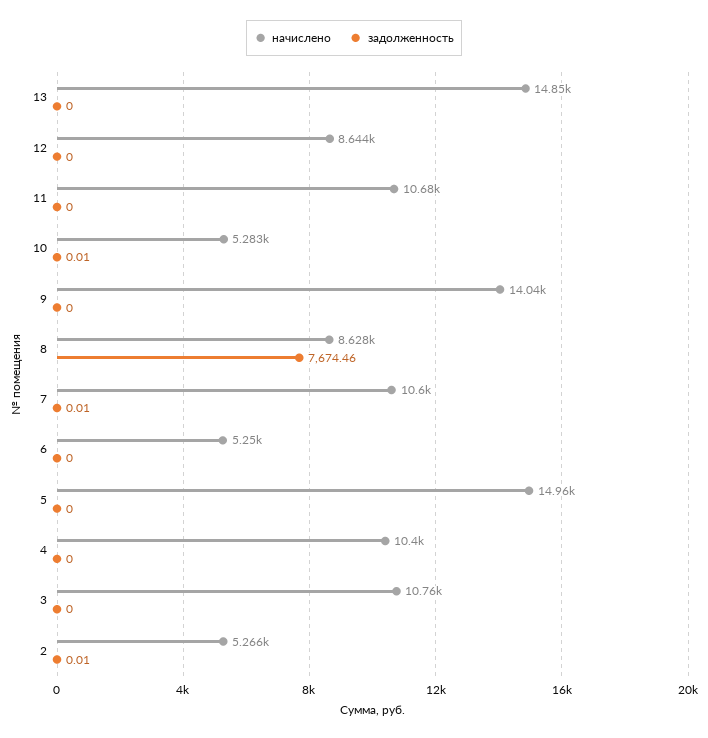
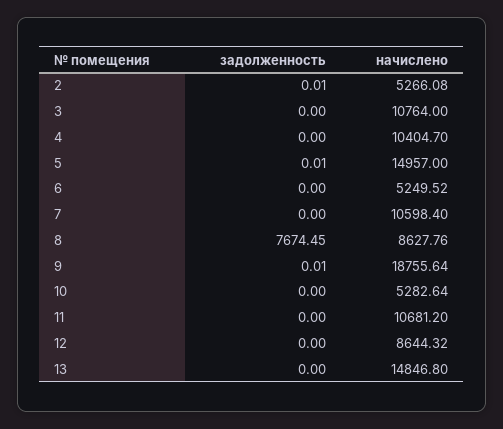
  {
    "начислено": {
      "13": 14846.8,
      "12": 8644.32,
      "11": 10681.2,
      "10": 5282.64,
-     "9": 14040,
+     "9": 18755.64,
      "8": 8627.76,
      "7": 10598.4,
      "6": 5249.52,
      "5": 14957,
      "4": 10404.7,
      "3": 10764,
      "2": 5266.08
    },
    "задолженность": {
      "13": 0,
      "12": 0,
      "11": 0,
-     "10": 0.01,
+     "10": 0,
-     "9": 0,
+     "9": 0.01,
-     "8": 7674.46,
+     "8": 7674.45,
-     "7": 0.01,
+     "7": 0,
      "6": 0,
-     "5": 0,
+     "5": 0.01,
      "4": 0,
      "3": 0,
      "2": 0.01
    }
  }

